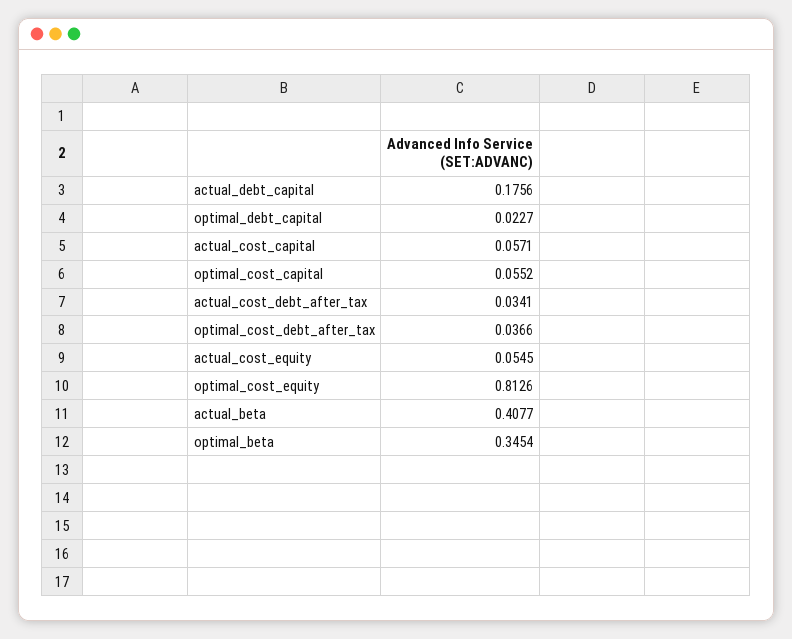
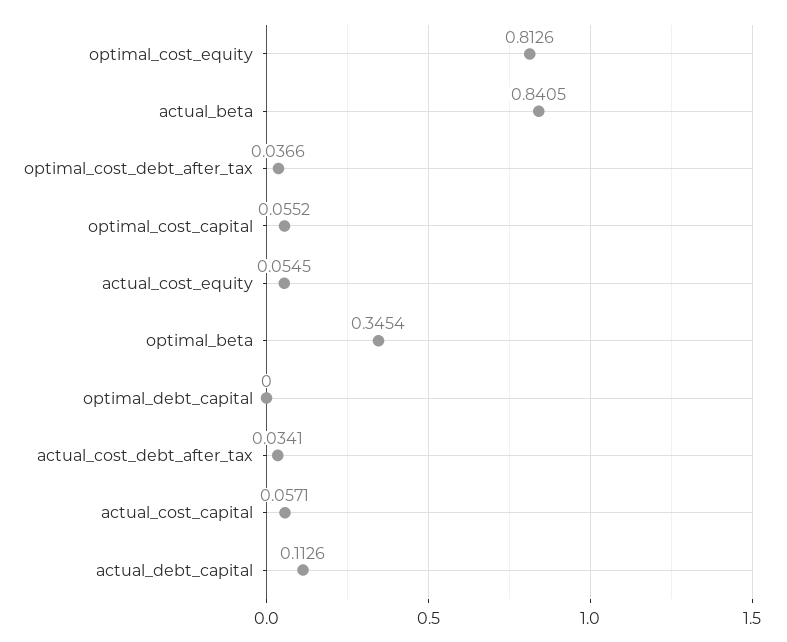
  {
-   "actual_debt_capital": 0.1756,
+   "actual_debt_capital": 0.1126,
-   "optimal_debt_capital": 0.0227,
+   "optimal_debt_capital": 0,
    "actual_cost_capital": 0.0571,
    "optimal_cost_capital": 0.0552,
    "actual_cost_debt_after_tax": 0.0341,
    "optimal_cost_debt_after_tax": 0.0366,
    "actual_cost_equity": 0.0545,
    "optimal_cost_equity": 0.8126,
-   "actual_beta": 0.4077,
+   "actual_beta": 0.8405,
    "optimal_beta": 0.3454
  }

